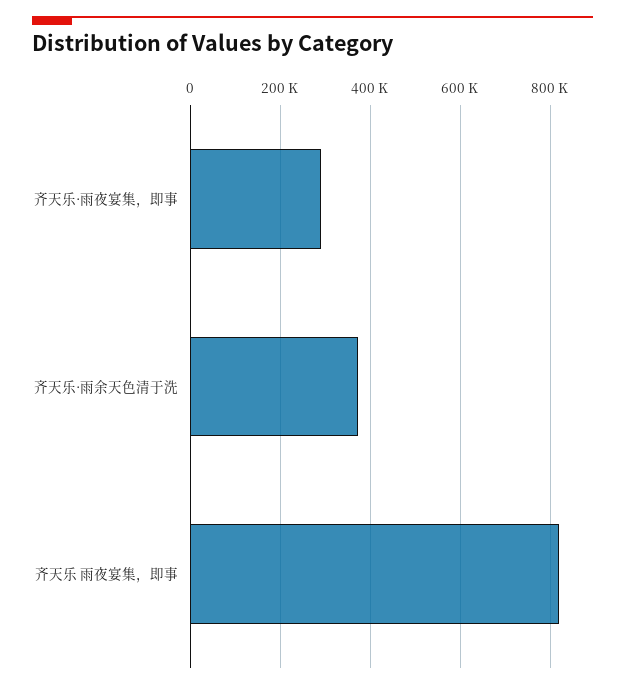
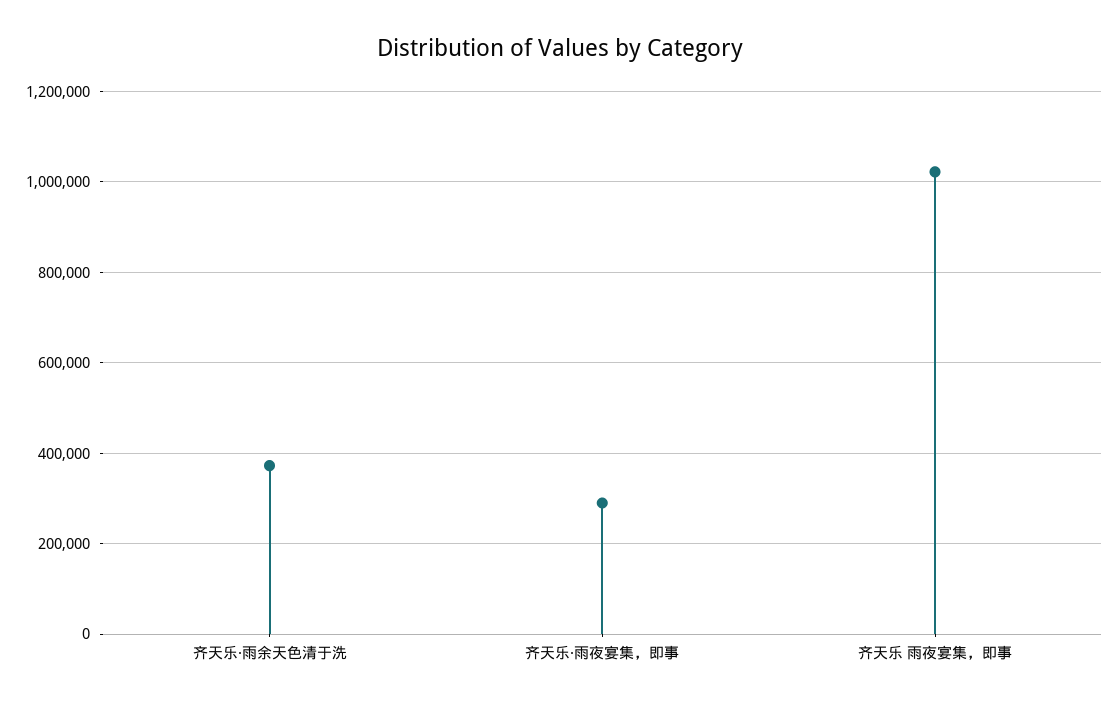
  {
    "齐天乐·雨夜宴集，即事": 300000,
    "齐天乐·雨余天色清于洗": 380000,
-   "齐天乐 雨夜宴集，即事": 820000
+   "齐天乐 雨夜宴集，即事": 1020000
  }

